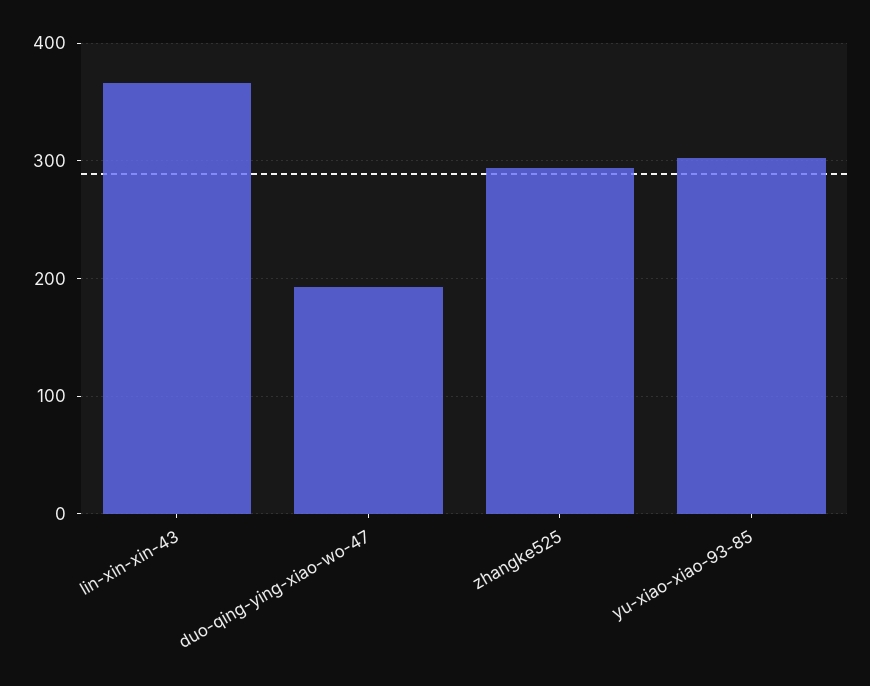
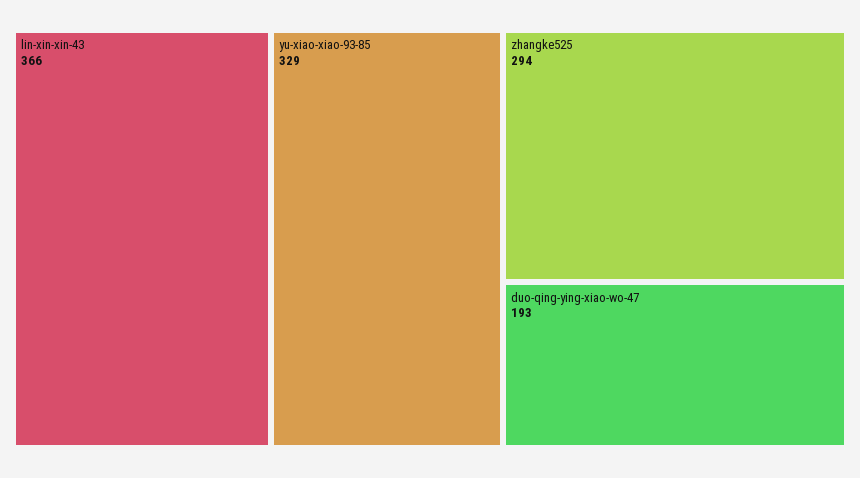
  {
    "lin-xin-xin-43": 366,
    "duo-qing-ying-xiao-wo-47": 193,
    "zhangke525": 294,
-   "yu-xiao-xiao-93-85": 300
+   "yu-xiao-xiao-93-85": 329
  }

